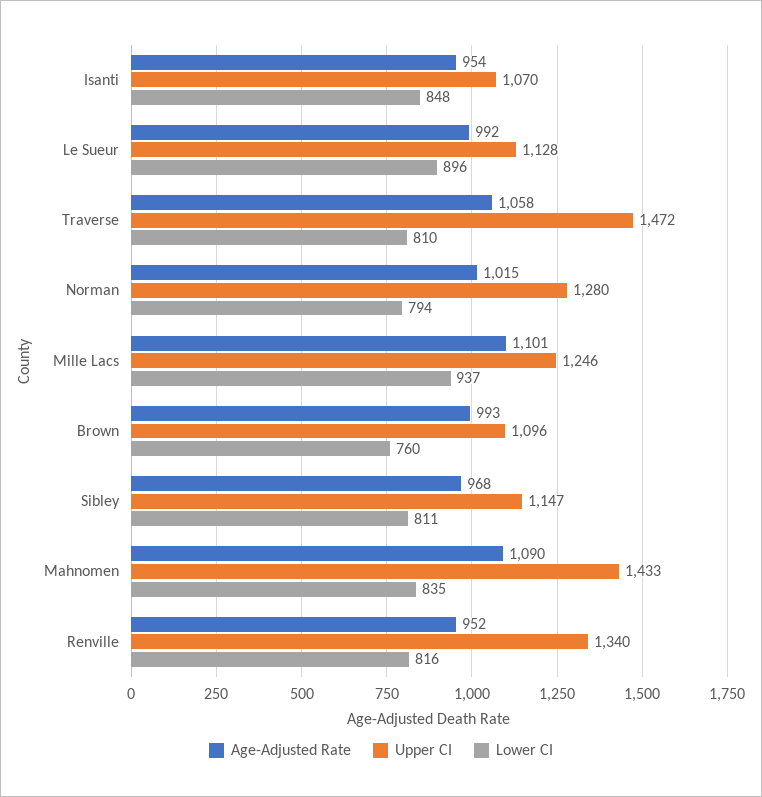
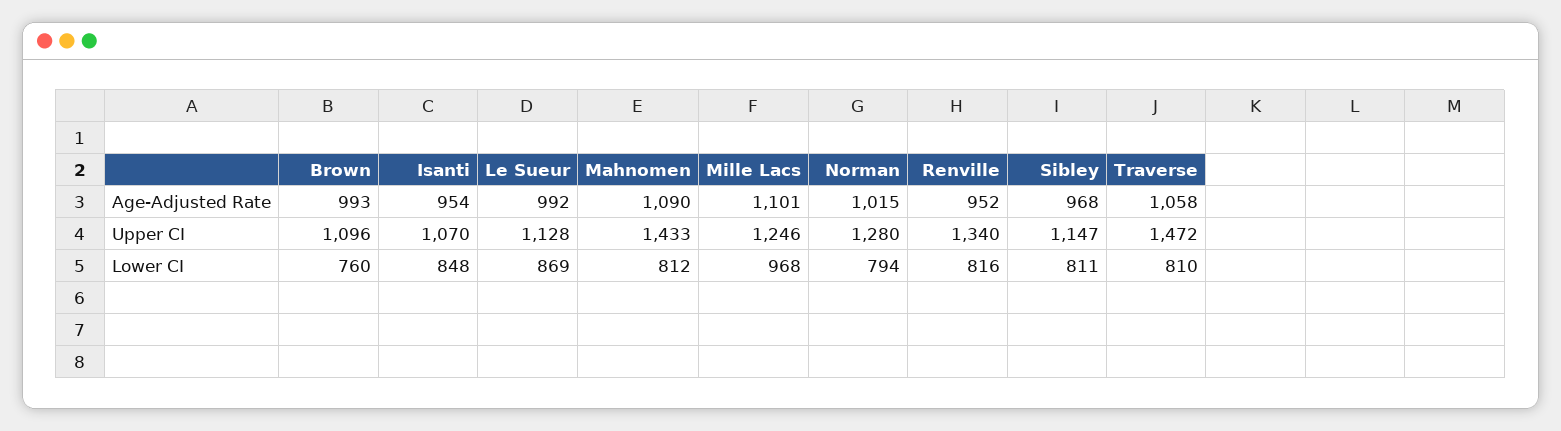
  {
    "Age-Adjusted Rate": {
      "Isanti": 954,
      "Le Sueur": 992,
      "Traverse": 1058,
      "Norman": 1015,
      "Mille Lacs": 1101,
      "Brown": 993,
      "Sibley": 968,
      "Mahnomen": 1090,
      "Renville": 952
    },
    "Upper CI": {
      "Isanti": 1070,
      "Le Sueur": 1128,
      "Traverse": 1472,
      "Norman": 1280,
      "Mille Lacs": 1246,
      "Brown": 1096,
      "Sibley": 1147,
      "Mahnomen": 1433,
      "Renville": 1340
    },
    "Lower CI": {
      "Isanti": 848,
-     "Le Sueur": 896,
+     "Le Sueur": 869,
      "Traverse": 810,
      "Norman": 794,
-     "Mille Lacs": 937,
+     "Mille Lacs": 968,
      "Brown": 760,
      "Sibley": 811,
-     "Mahnomen": 835,
+     "Mahnomen": 812,
      "Renville": 816
    }
  }

